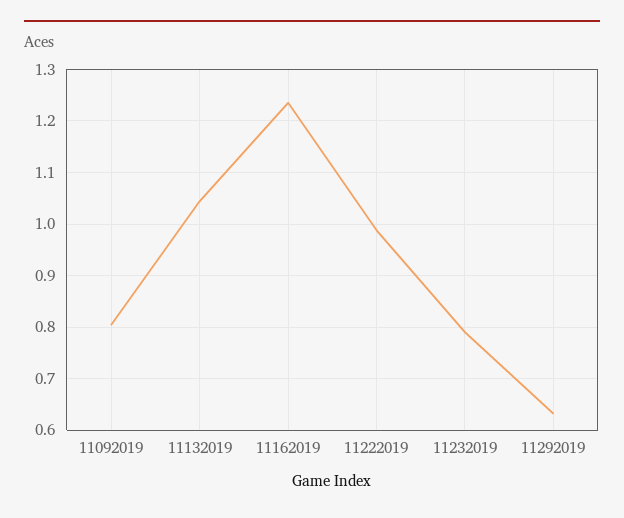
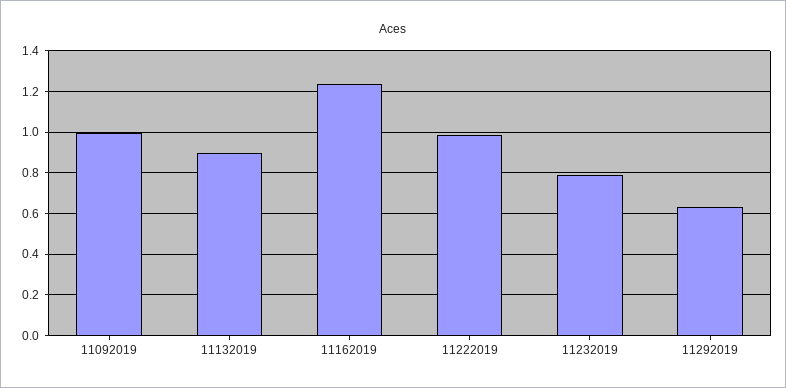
  {
-   "11092019": 0.8,
+   "11092019": 1,
-   "11132019": 1.04,
+   "11132019": 0.9,
    "11162019": 1.24,
    "11222019": 0.98,
    "11232019": 0.8,
    "11292019": 0.64
  }

